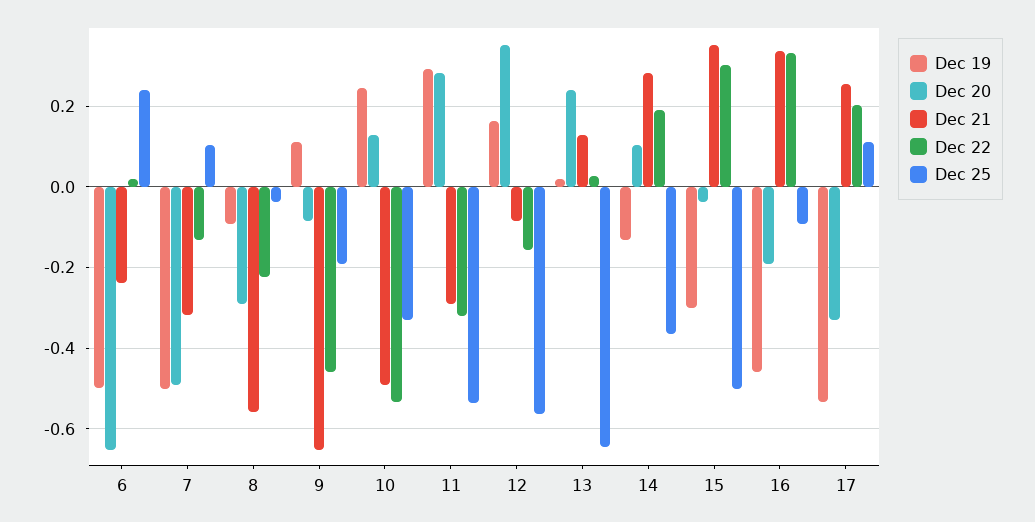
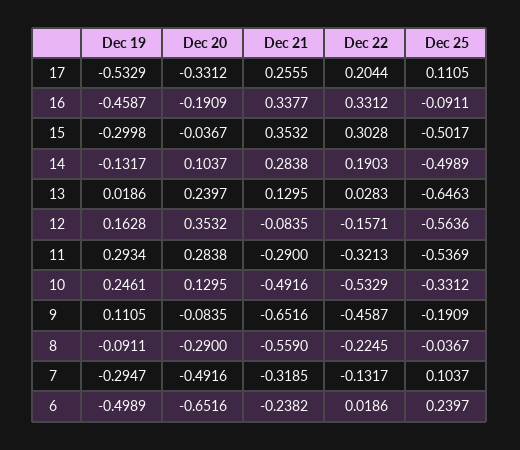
  {
    "Dec 19": {
      "6": -0.4989,
-     "7": -0.5,
+     "7": -0.2947,
      "8": -0.0911,
      "9": 0.1105,
      "10": 0.2461,
      "11": 0.2934,
      "12": 0.1628,
      "13": 0.0186,
      "14": -0.1317,
      "15": -0.2998,
      "16": -0.4587,
      "17": -0.5329
    },
    "Dec 20": {
      "6": -0.6516,
      "7": -0.4916,
      "8": -0.29,
      "9": -0.0835,
      "10": 0.1295,
      "11": 0.2838,
      "12": 0.3532,
      "13": 0.2397,
      "14": 0.1037,
      "15": -0.0367,
      "16": -0.1909,
      "17": -0.3312
    },
    "Dec 21": {
      "6": -0.2382,
      "7": -0.3185,
      "8": -0.559,
      "9": -0.6516,
      "10": -0.4916,
      "11": -0.29,
      "12": -0.0835,
      "13": 0.1295,
      "14": 0.2838,
      "15": 0.3532,
      "16": 0.3377,
      "17": 0.2555
    },
    "Dec 22": {
      "6": 0.0186,
      "7": -0.1317,
      "8": -0.2245,
      "9": -0.4587,
      "10": -0.5329,
      "11": -0.3213,
      "12": -0.1571,
      "13": 0.0283,
      "14": 0.1903,
      "15": 0.3028,
      "16": 0.3312,
      "17": 0.2044
    },
    "Dec 25": {
      "6": 0.2397,
      "7": 0.1037,
      "8": -0.0367,
      "9": -0.1909,
      "10": -0.3312,
      "11": -0.5369,
      "12": -0.5636,
      "13": -0.6463,
-     "14": -0.36,
+     "14": -0.4989,
      "15": -0.5017,
      "16": -0.0911,
      "17": 0.1105
    }
  }

